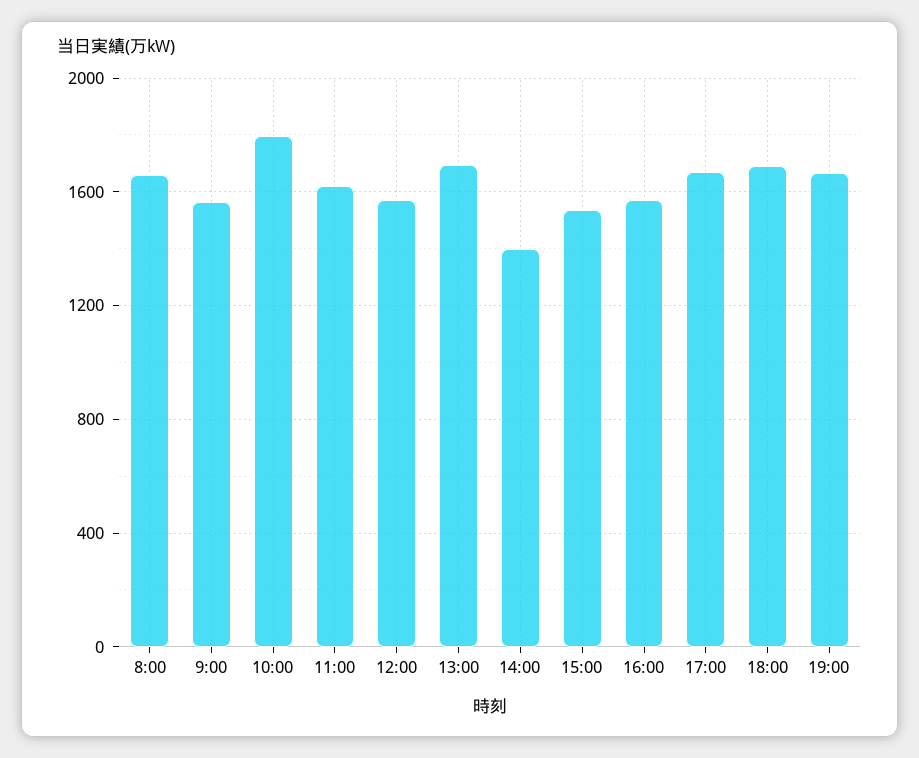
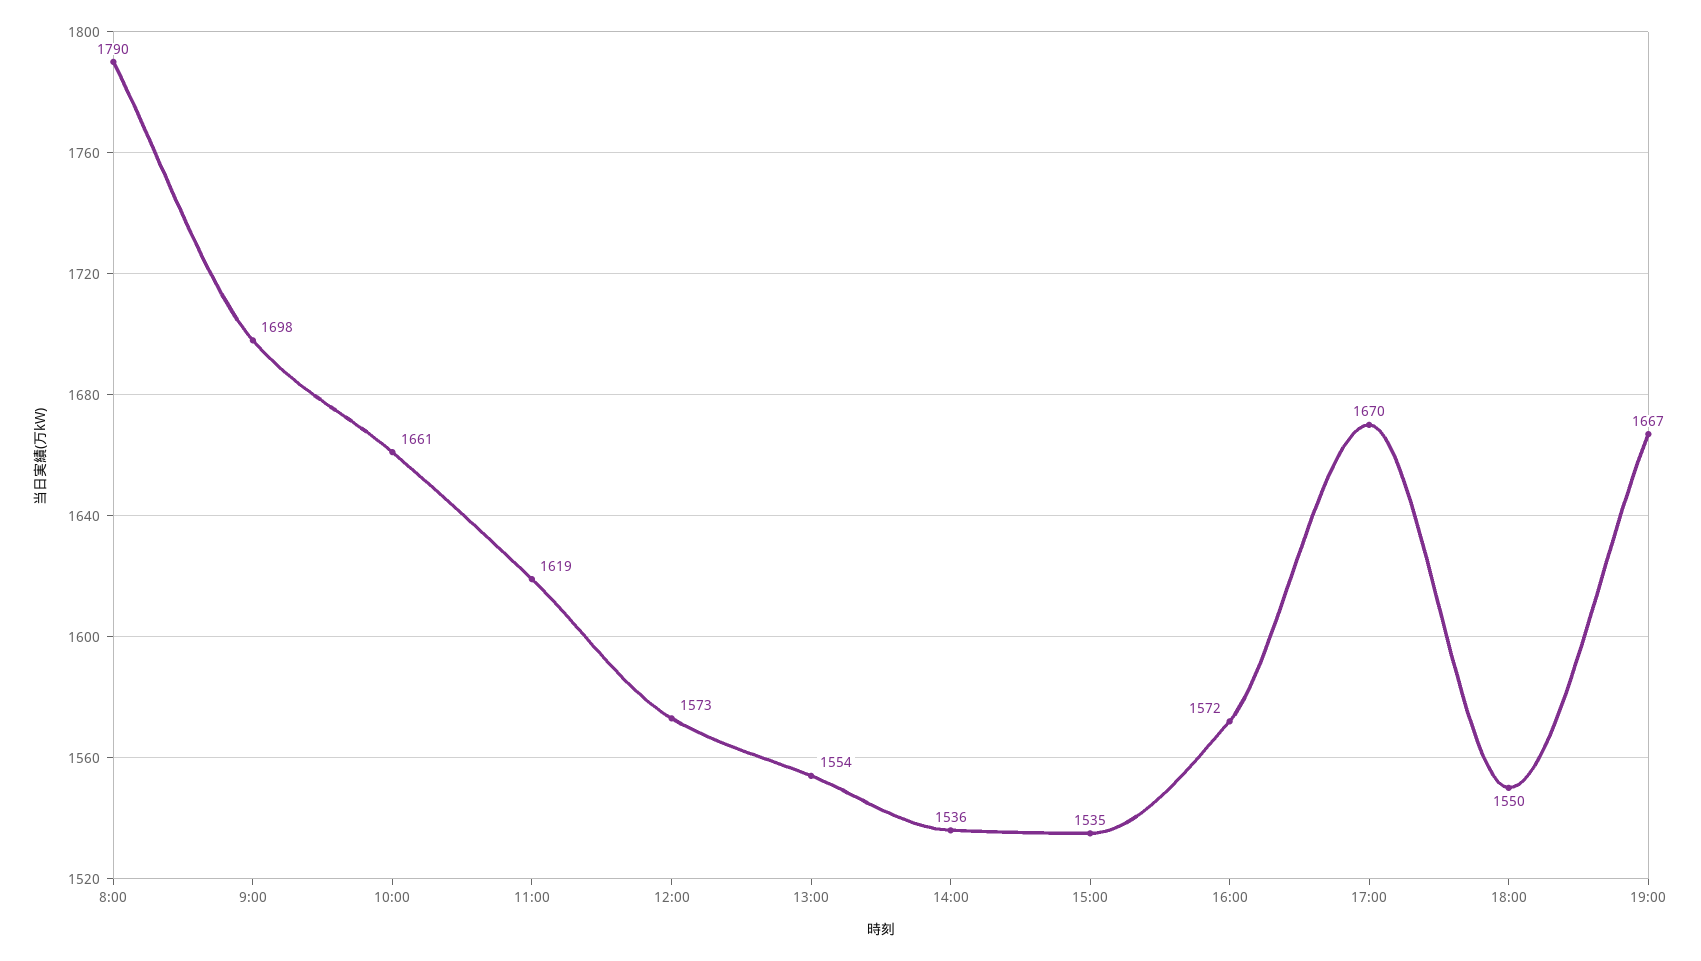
  {
-   "8:00": 1650,
+   "8:00": 1790,
-   "9:00": 1550,
+   "9:00": 1698,
-   "10:00": 1800,
+   "10:00": 1661,
    "11:00": 1619,
    "12:00": 1573,
-   "13:00": 1700,
+   "13:00": 1554,
-   "14:00": 1400,
+   "14:00": 1536,
    "15:00": 1535,
    "16:00": 1572,
    "17:00": 1670,
-   "18:00": 1700,
+   "18:00": 1550,
    "19:00": 1667
  }

